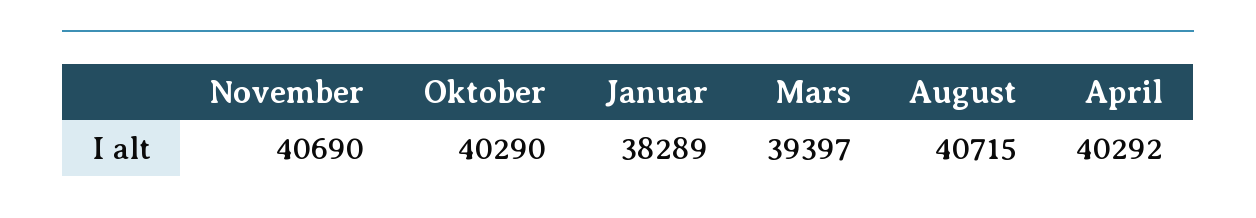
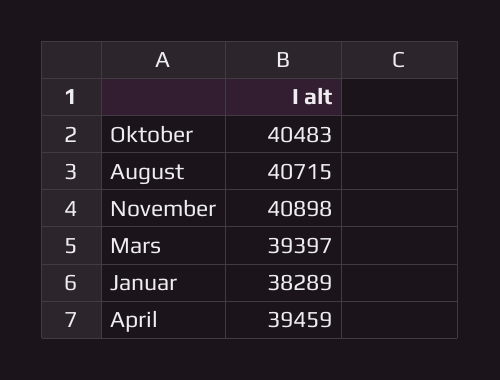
  {
-   "November": 40690,
+   "November": 40898,
-   "Oktober": 40290,
+   "Oktober": 40483,
    "Januar": 38289,
    "Mars": 39397,
    "August": 40715,
-   "April": 40292
+   "April": 39459
  }

